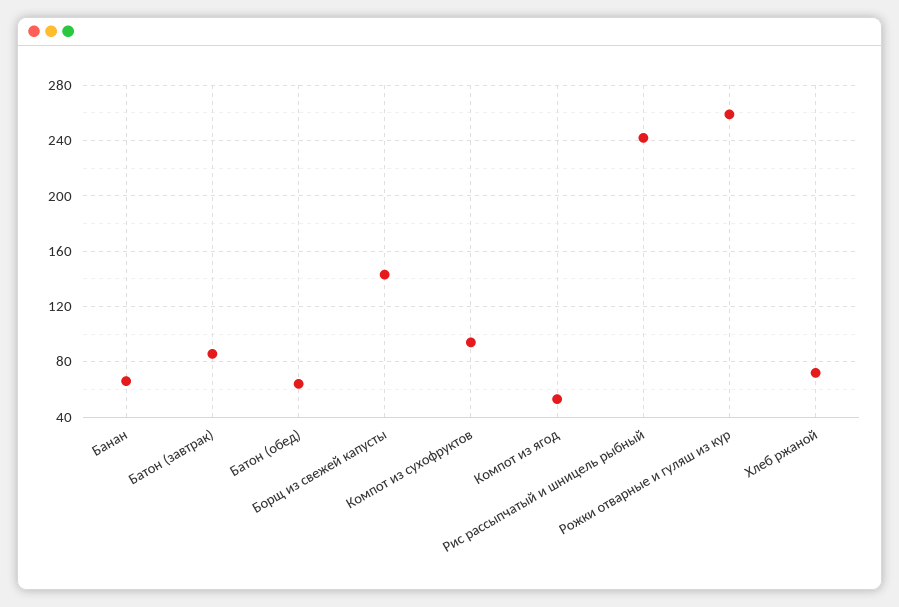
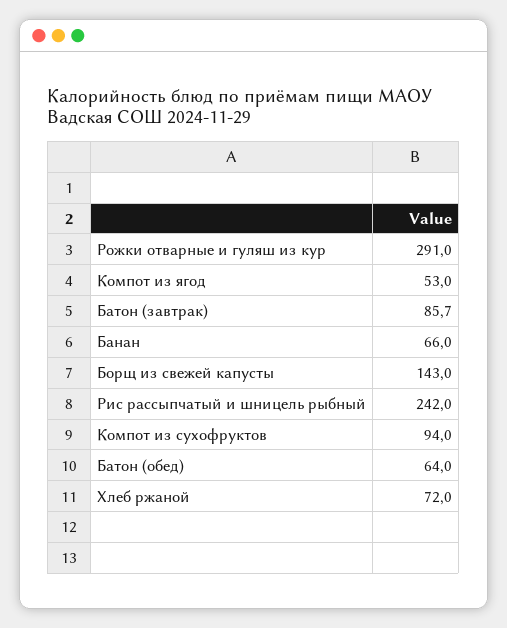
  {
    "Банан": 66,
    "Батон (завтрак)": 85.7,
    "Батон (обед)": 64,
    "Борщ из свежей капусты": 143,
    "Компот из сухофруктов": 94,
    "Компот из ягод": 53,
    "Рис рассыпчатый и шницель рыбный": 242,
-   "Рожки отварные и гуляш из кур": 260,
+   "Рожки отварные и гуляш из кур": 291,
    "Хлеб ржаной": 72
  }

